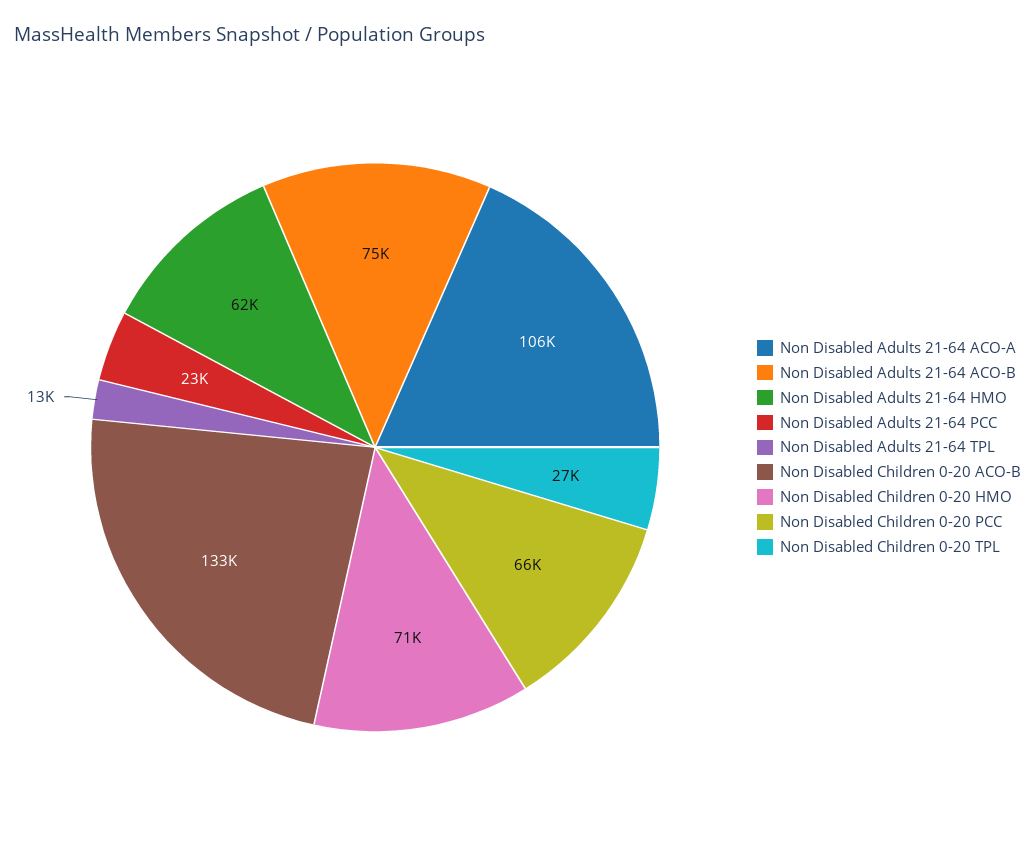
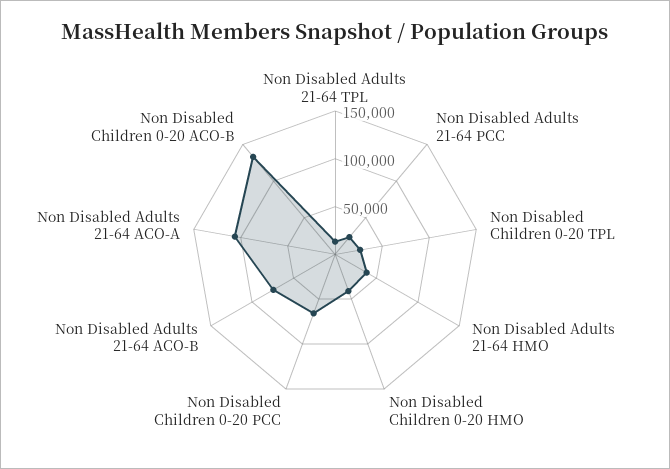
  {
    "Non Disabled Adults 21-64 ACO-A": 106000,
    "Non Disabled Adults 21-64 ACO-B": 75000,
-   "Non Disabled Adults 21-64 HMO": 62000,
+   "Non Disabled Adults 21-64 HMO": 40000,
    "Non Disabled Adults 21-64 PCC": 23000,
    "Non Disabled Adults 21-64 TPL": 13000,
    "Non Disabled Children 0-20 ACO-B": 133000,
-   "Non Disabled Children 0-20 HMO": 71000,
+   "Non Disabled Children 0-20 HMO": 40000,
    "Non Disabled Children 0-20 PCC": 66000,
    "Non Disabled Children 0-20 TPL": 27000
  }

